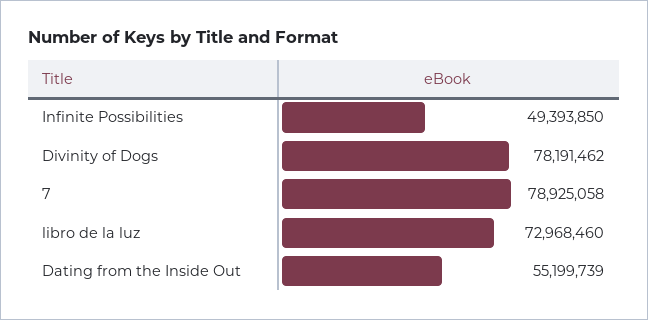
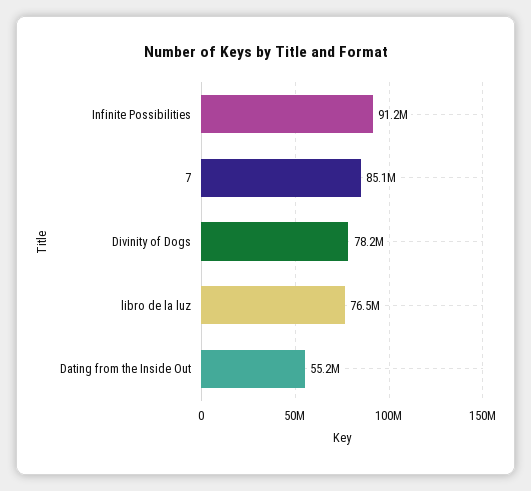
  {
-   "Infinite Possibilities": 49393850,
+   "Infinite Possibilities": 91200000,
    "Divinity of Dogs": 78191462,
-   "7": 78925058,
+   "7": 85100000,
-   "libro de la luz": 72968460,
+   "libro de la luz": 76500000,
    "Dating from the Inside Out": 55199739
  }

